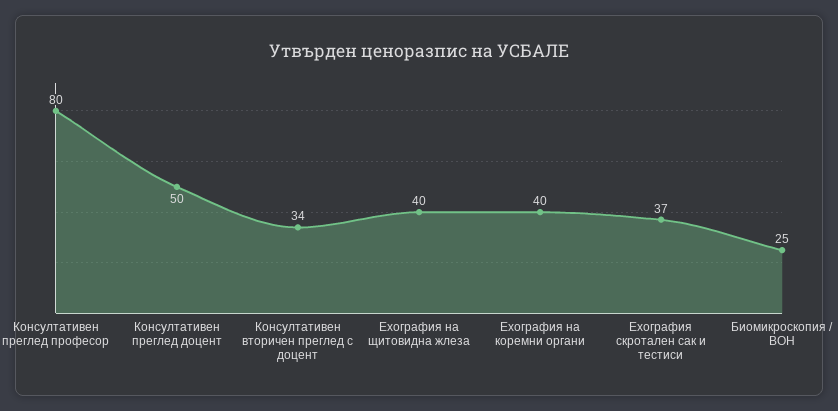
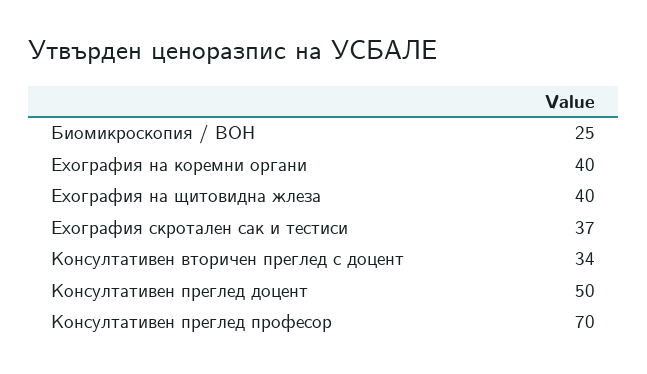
  {
-   "Консултативен преглед професор": 80,
+   "Консултативен преглед професор": 70,
    "Консултативен преглед доцент": 50,
    "Консултативен вторичен преглед с доцент": 34,
    "Ехография на щитовидна жлеза": 40,
    "Ехография на коремни органи": 40,
    "Ехография скротален сак и тестиси": 37,
    "Биомикроскопия / ВОН": 25
  }

